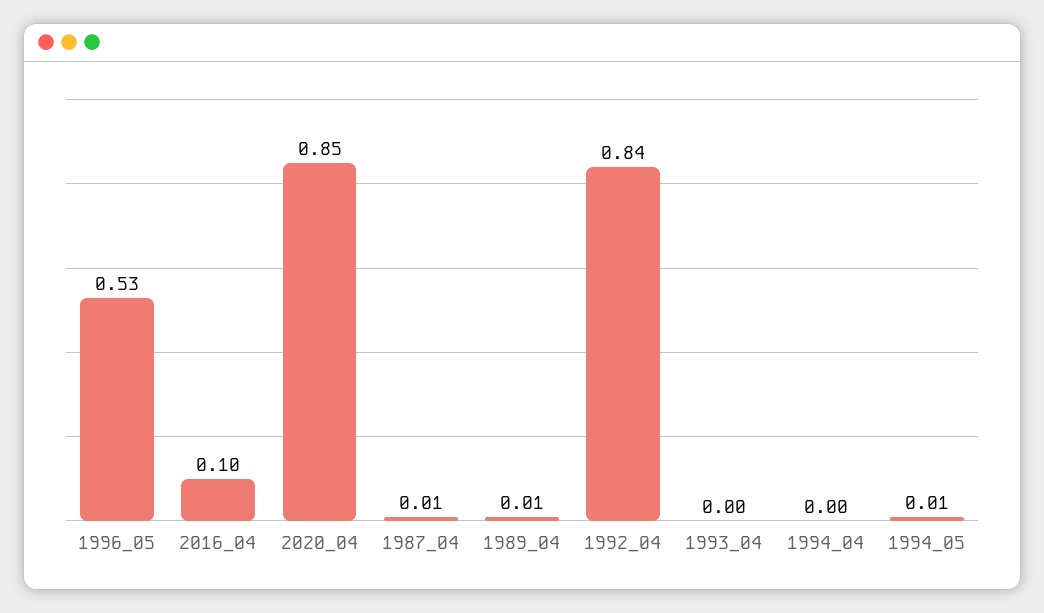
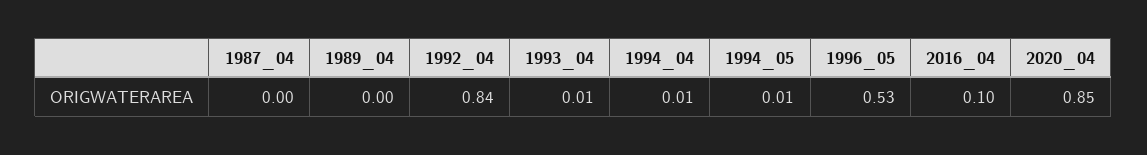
  {
    "1996_05": 0.53,
    "2016_04": 0.1,
    "2020_04": 0.85,
-   "1987_04": 0.01,
+   "1987_04": 0,
-   "1989_04": 0.01,
+   "1989_04": 0,
    "1992_04": 0.84,
-   "1993_04": 0,
+   "1993_04": 0.01,
-   "1994_04": 0,
+   "1994_04": 0.01,
    "1994_05": 0.01
  }

